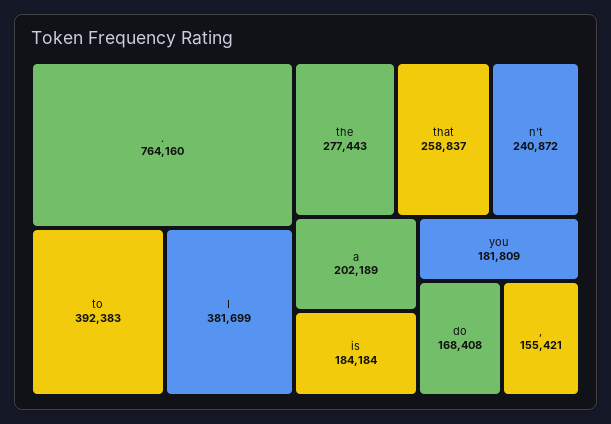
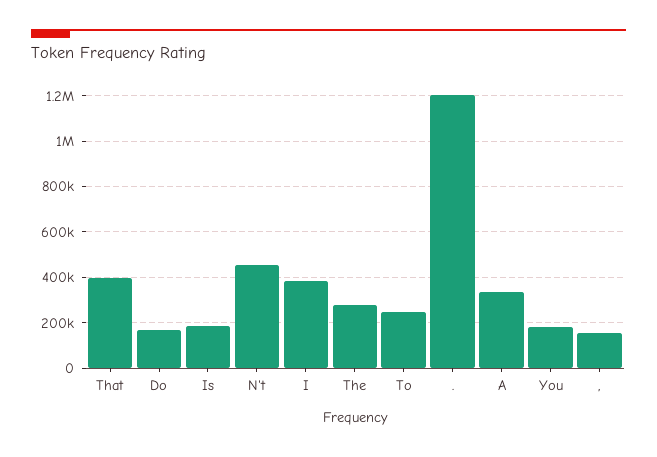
  {
-   ".": 764160,
+   ".": 1200000,
-   "to": 392383,
+   "to": 250000,
    "I": 381699,
    "the": 277443,
-   "that": 258837,
+   "that": 400000,
-   "n't": 240872,
+   "n't": 450000,
-   "a": 202189,
+   "a": 350000,
    "is": 184184,
    "you": 181809,
    "do": 168408,
    ",": 155421
  }

